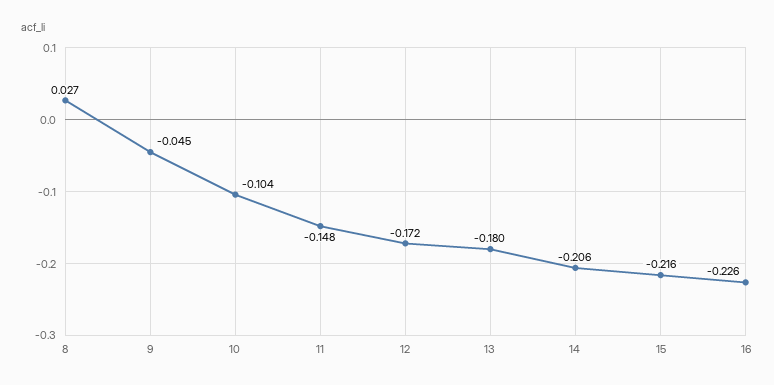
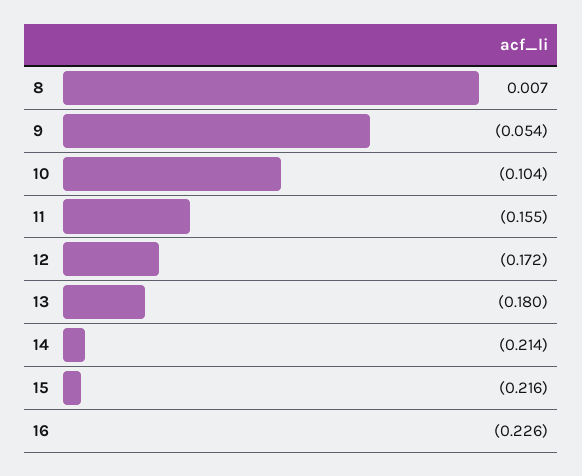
  {
-   "8": 0.027,
+   "8": 0.007,
-   "9": -0.045,
+   "9": -0.054,
    "10": -0.104,
-   "11": -0.148,
+   "11": -0.155,
    "12": -0.172,
    "13": -0.18,
-   "14": -0.206,
+   "14": -0.214,
    "15": -0.216,
    "16": -0.226
  }

